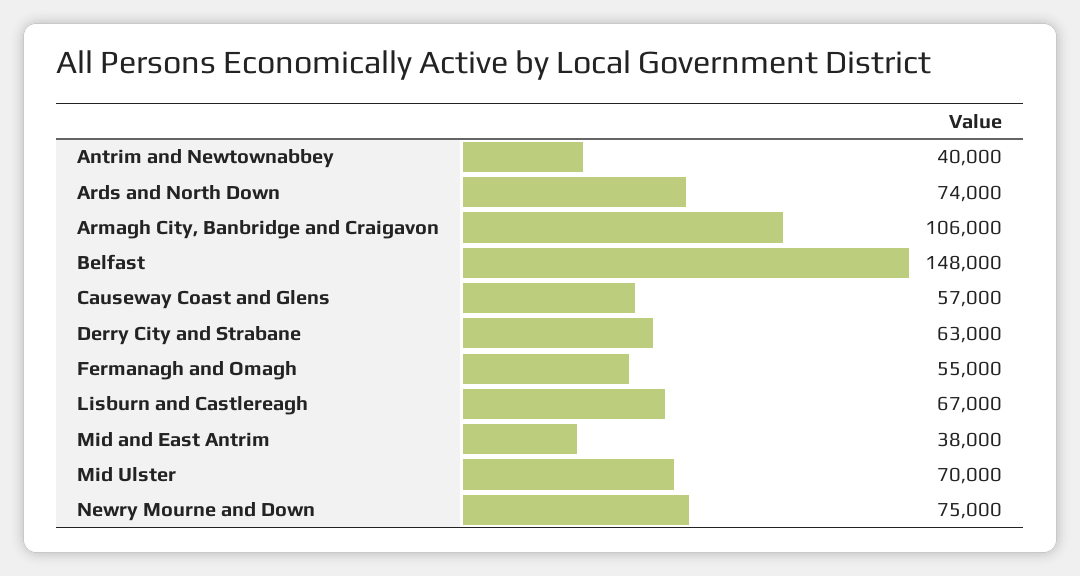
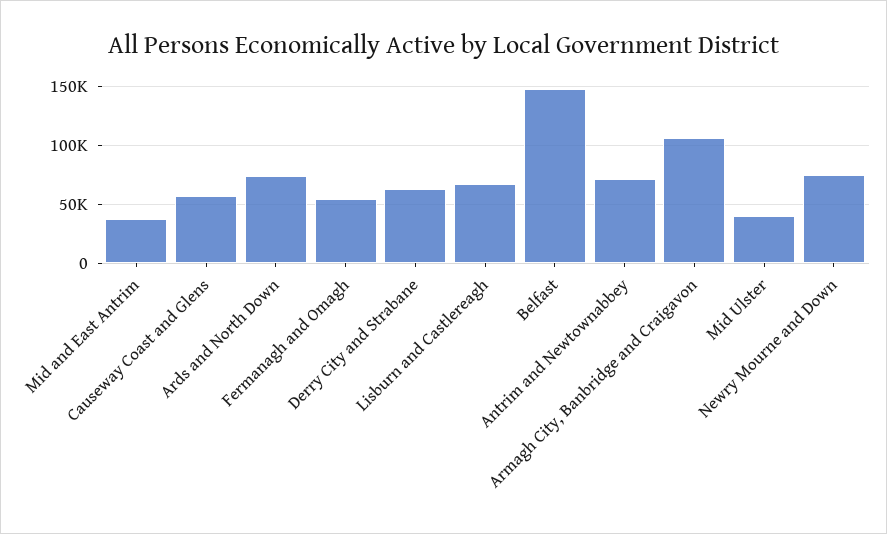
  {
-   "Antrim and Newtownabbey": 40000,
+   "Antrim and Newtownabbey": 70000,
    "Ards and North Down": 74000,
    "Armagh City, Banbridge and Craigavon": 106000,
    "Belfast": 148000,
    "Causeway Coast and Glens": 57000,
    "Derry City and Strabane": 63000,
    "Fermanagh and Omagh": 55000,
    "Lisburn and Castlereagh": 67000,
    "Mid and East Antrim": 38000,
-   "Mid Ulster": 70000,
+   "Mid Ulster": 40000,
    "Newry Mourne and Down": 75000
  }

